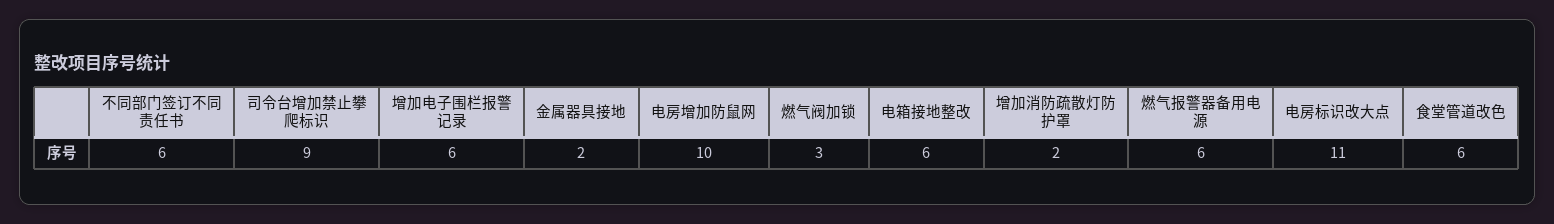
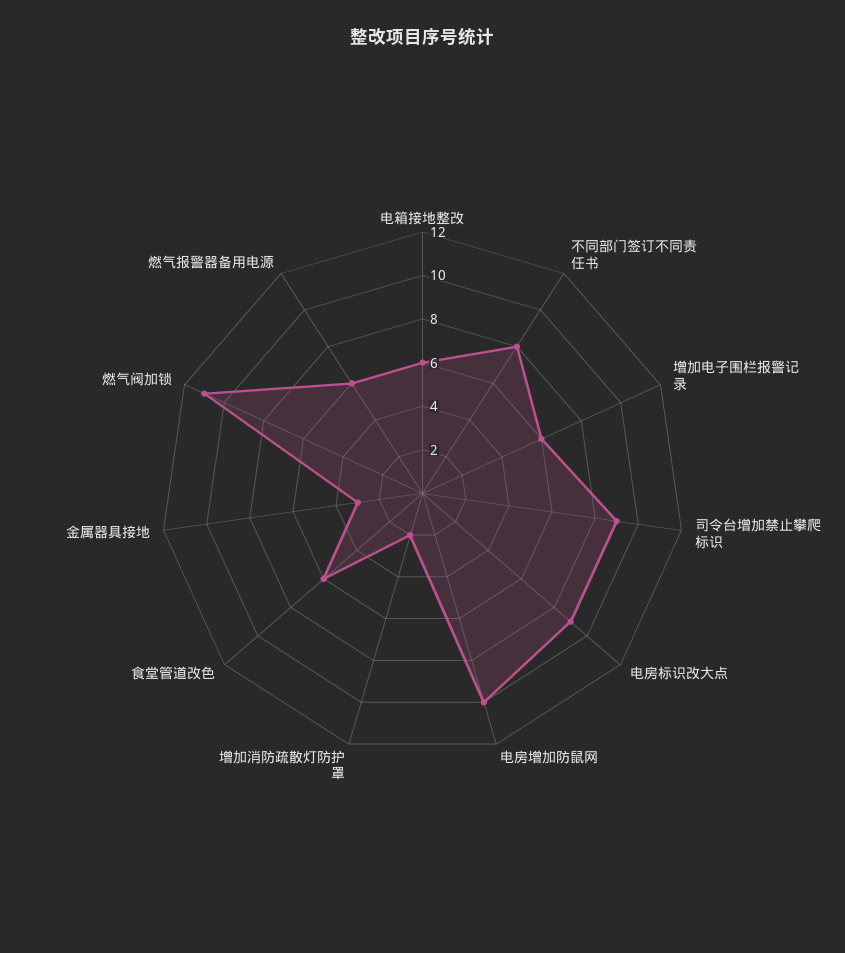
  {
-   "不同部门签订不同责任书": 6,
+   "不同部门签订不同责任书": 8,
    "司令台增加禁止攀爬标识": 9,
    "增加电子围栏报警记录": 6,
-   "金属器具接地": 2,
+   "金属器具接地": 3,
    "电房增加防鼠网": 10,
-   "燃气阀加锁": 3,
+   "燃气阀加锁": 11,
    "电箱接地整改": 6,
    "增加消防疏散灯防护罩": 2,
    "燃气报警器备用电源": 6,
-   "电房标识改大点": 11,
+   "电房标识改大点": 9,
    "食堂管道改色": 6
  }

